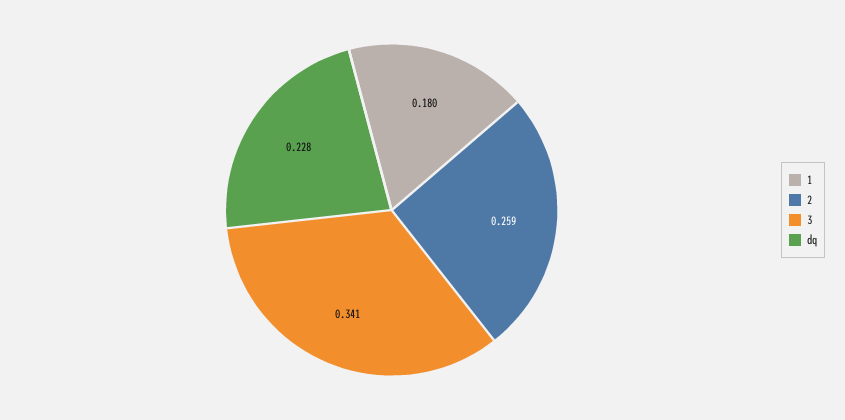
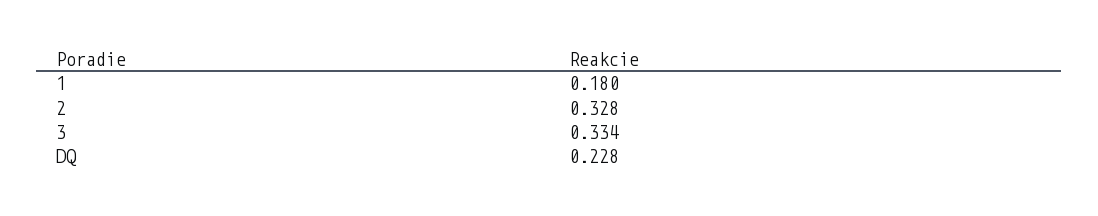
  {
    "1": 0.18,
-   "2": 0.259,
+   "2": 0.328,
-   "3": 0.341,
+   "3": 0.334,
    "dq": 0.228
  }

